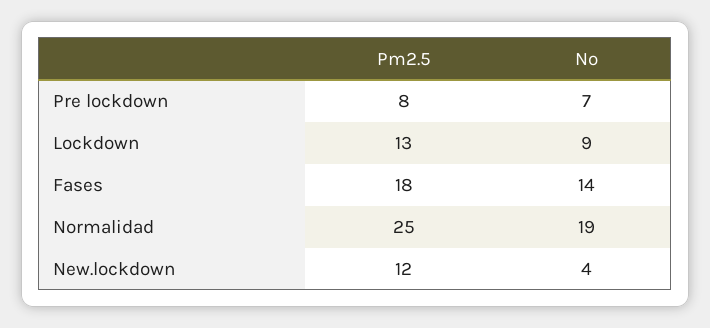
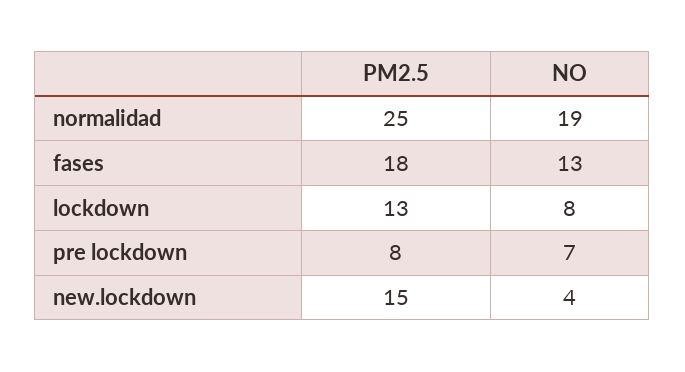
  {
    "Pm2.5": {
      "Pre lockdown": 8,
      "Lockdown": 13,
      "Fases": 18,
      "Normalidad": 25,
-     "New.lockdown": 12
+     "New.lockdown": 15
    },
    "No": {
      "Pre lockdown": 7,
-     "Lockdown": 9,
+     "Lockdown": 8,
-     "Fases": 14,
+     "Fases": 13,
      "Normalidad": 19,
      "New.lockdown": 4
    }
  }

